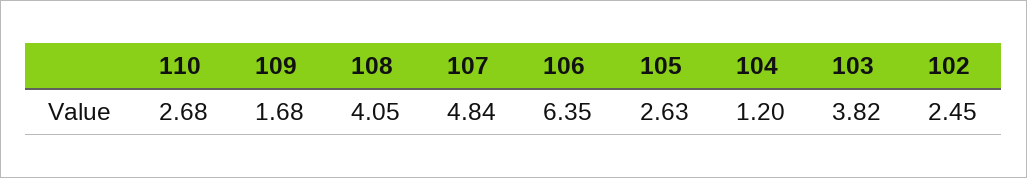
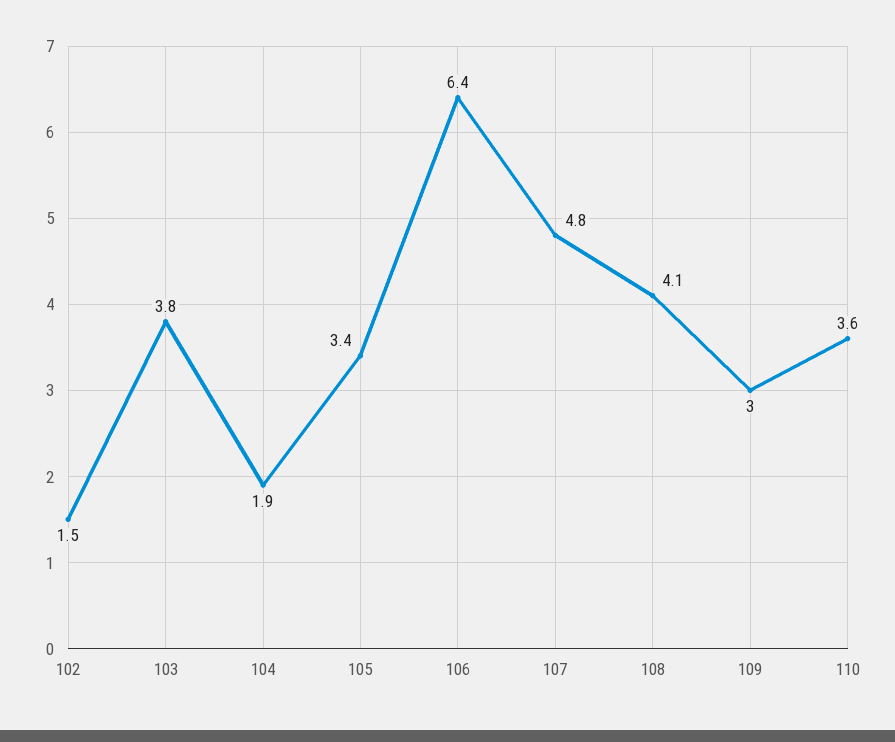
  {
-   "110": 2.68,
+   "110": 3.6,
-   "109": 1.68,
+   "109": 3,
    "108": 4.05,
    "107": 4.84,
    "106": 6.35,
-   "105": 2.63,
+   "105": 3.4,
-   "104": 1.2,
+   "104": 1.9,
    "103": 3.82,
-   "102": 2.45
+   "102": 1.5
  }

